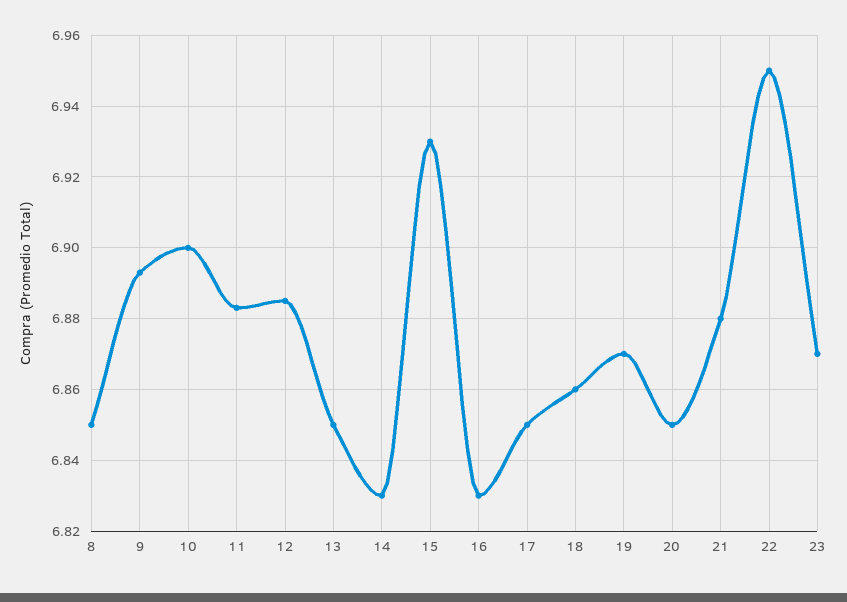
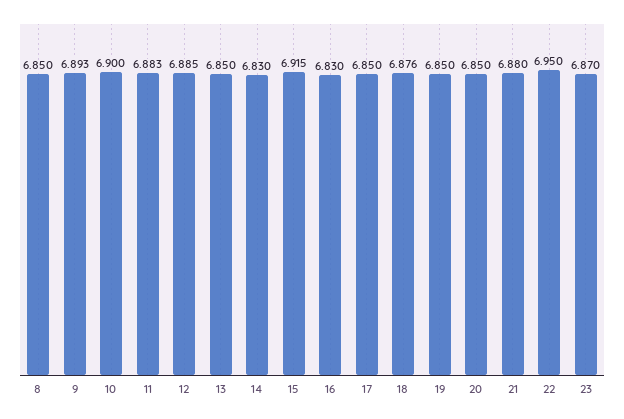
  {
    "8": 6.85,
    "9": 6.893,
    "10": 6.9,
    "11": 6.883,
    "12": 6.885,
    "13": 6.85,
    "14": 6.83,
-   "15": 6.93,
+   "15": 6.915,
    "16": 6.83,
    "17": 6.85,
-   "18": 6.86,
+   "18": 6.876,
-   "19": 6.87,
+   "19": 6.85,
    "20": 6.85,
    "21": 6.88,
    "22": 6.95,
    "23": 6.87
  }

